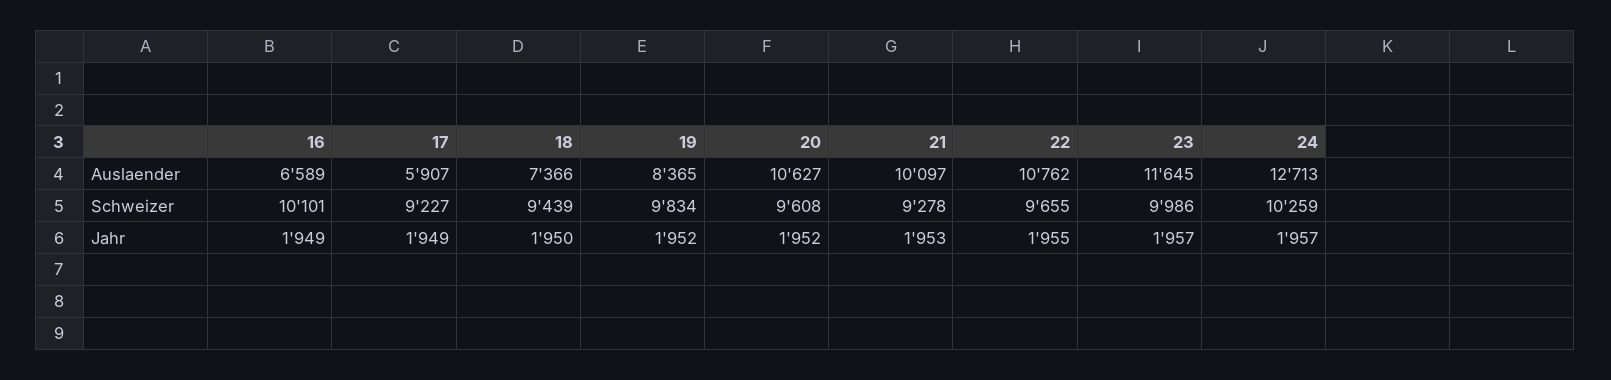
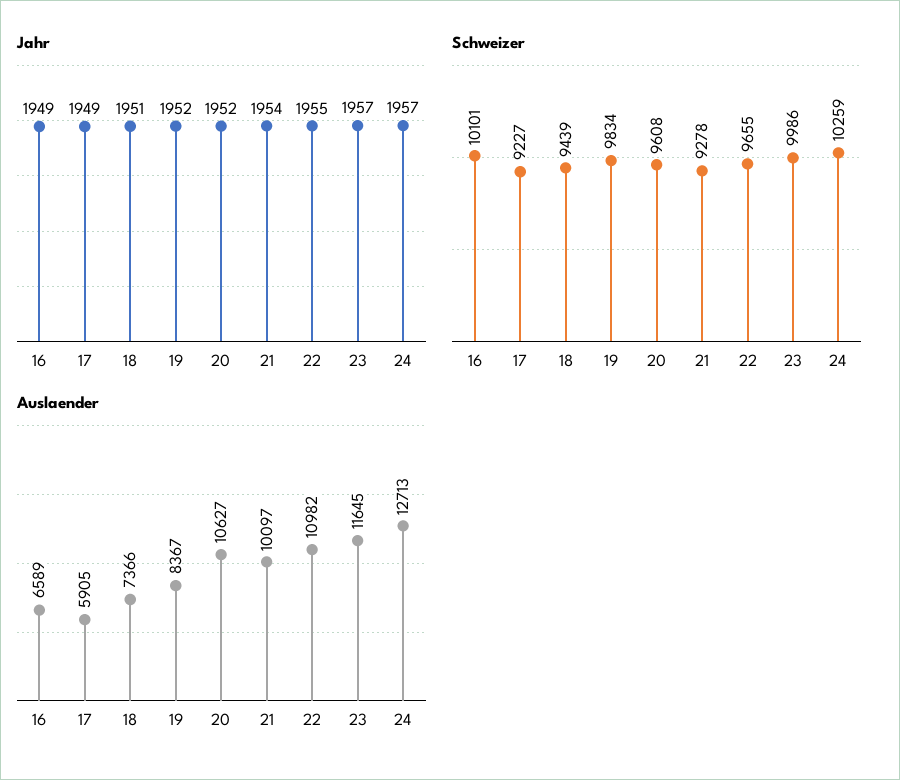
  {
    "Auslaender": {
      "16": 6589,
-     "17": 5907,
+     "17": 5905,
      "18": 7366,
-     "19": 8365,
+     "19": 8367,
      "20": 10627,
      "21": 10097,
-     "22": 10762,
+     "22": 10982,
      "23": 11645,
      "24": 12713
    },
    "Schweizer": {
      "16": 10101,
      "17": 9227,
      "18": 9439,
      "19": 9834,
      "20": 9608,
      "21": 9278,
      "22": 9655,
      "23": 9986,
      "24": 10259
    },
    "Jahr": {
      "16": 1949,
      "17": 1949,
-     "18": 1950,
+     "18": 1951,
      "19": 1952,
      "20": 1952,
-     "21": 1953,
+     "21": 1954,
      "22": 1955,
      "23": 1957,
      "24": 1957
    }
  }

